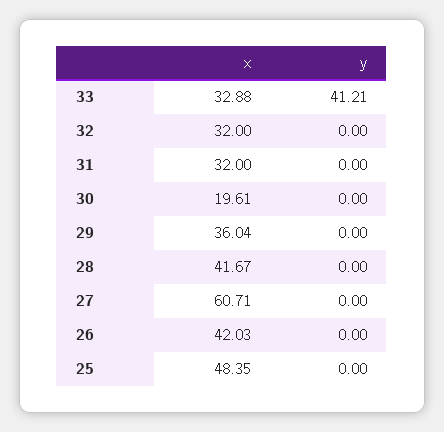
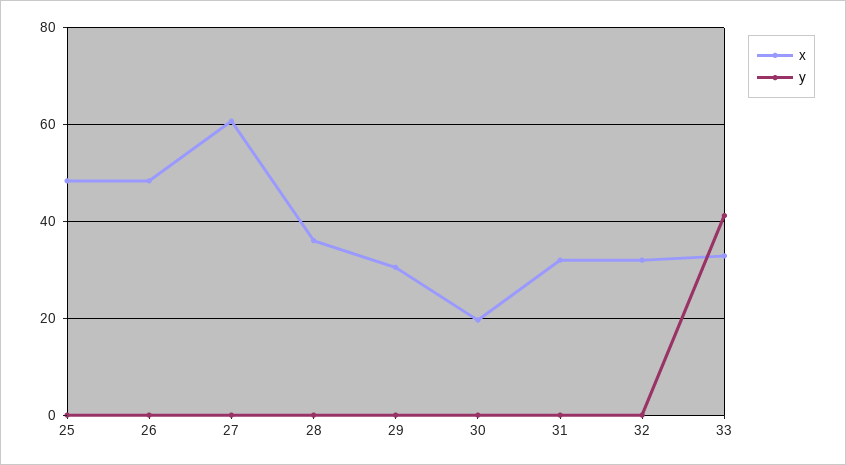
  {
    "x": {
      "33": 32.88,
      "32": 32,
      "31": 32,
      "30": 19.61,
-     "29": 36.04,
+     "29": 30,
-     "28": 41.67,
+     "28": 36,
      "27": 60.71,
-     "26": 42.03,
+     "26": 48,
      "25": 48.35
    },
    "y": {
      "33": 41.21,
      "32": 0,
      "31": 0,
      "30": 0,
      "29": 0,
      "28": 0,
      "27": 0,
      "26": 0,
      "25": 0
    }
  }

